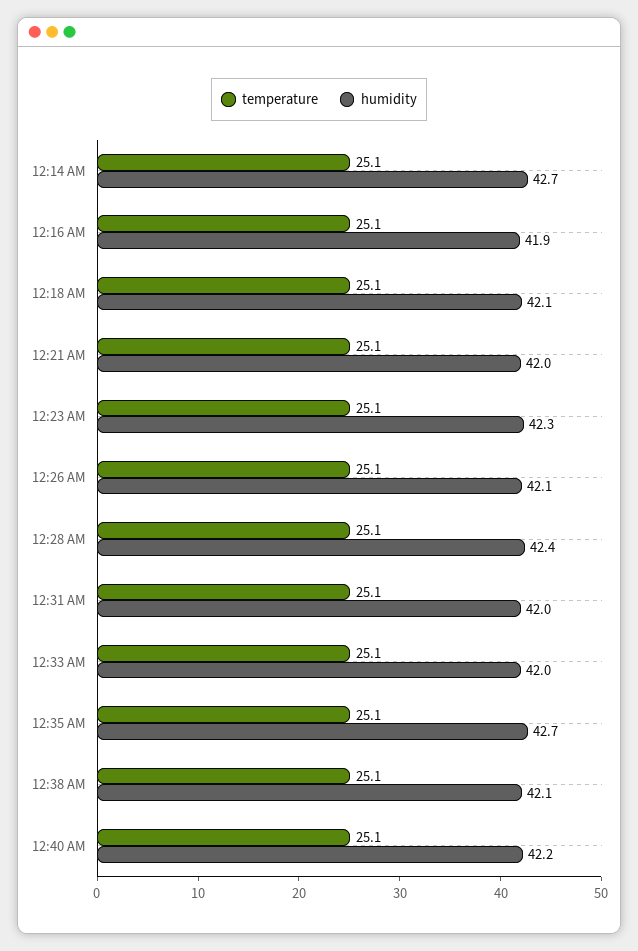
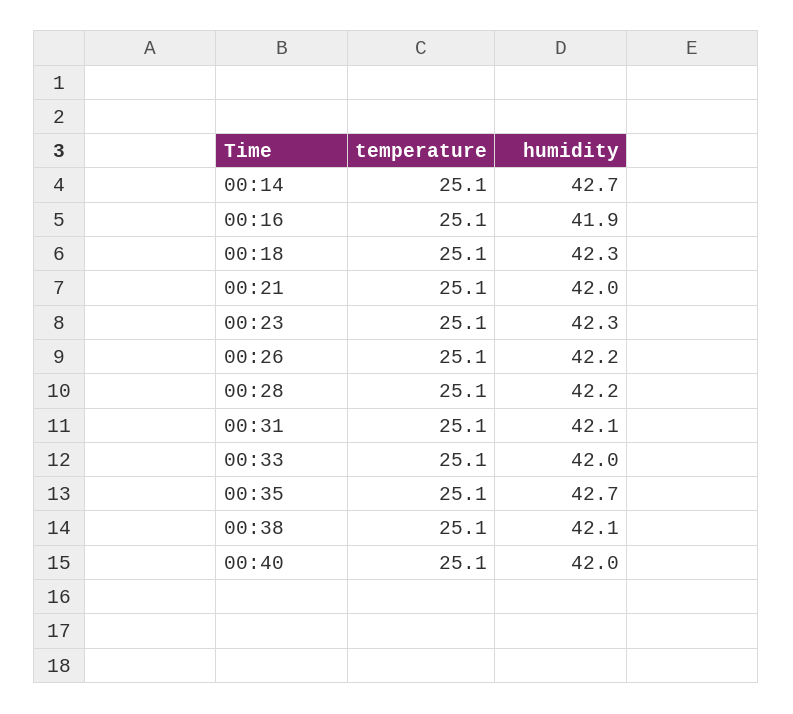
  {
    "temperature": {
      "12:14 AM": 25.1,
      "12:16 AM": 25.1,
      "12:18 AM": 25.1,
      "12:21 AM": 25.1,
      "12:23 AM": 25.1,
      "12:26 AM": 25.1,
      "12:28 AM": 25.1,
      "12:31 AM": 25.1,
      "12:33 AM": 25.1,
      "12:35 AM": 25.1,
      "12:38 AM": 25.1,
      "12:40 AM": 25.1
    },
    "humidity": {
      "12:14 AM": 42.7,
      "12:16 AM": 41.9,
-     "12:18 AM": 42.1,
+     "12:18 AM": 42.3,
      "12:21 AM": 42,
      "12:23 AM": 42.3,
-     "12:26 AM": 42.1,
+     "12:26 AM": 42.2,
-     "12:28 AM": 42.4,
+     "12:28 AM": 42.2,
-     "12:31 AM": 42,
+     "12:31 AM": 42.1,
      "12:33 AM": 42,
      "12:35 AM": 42.7,
      "12:38 AM": 42.1,
-     "12:40 AM": 42.2
+     "12:40 AM": 42
    }
  }

